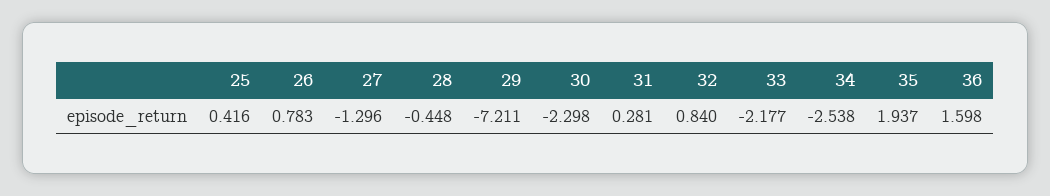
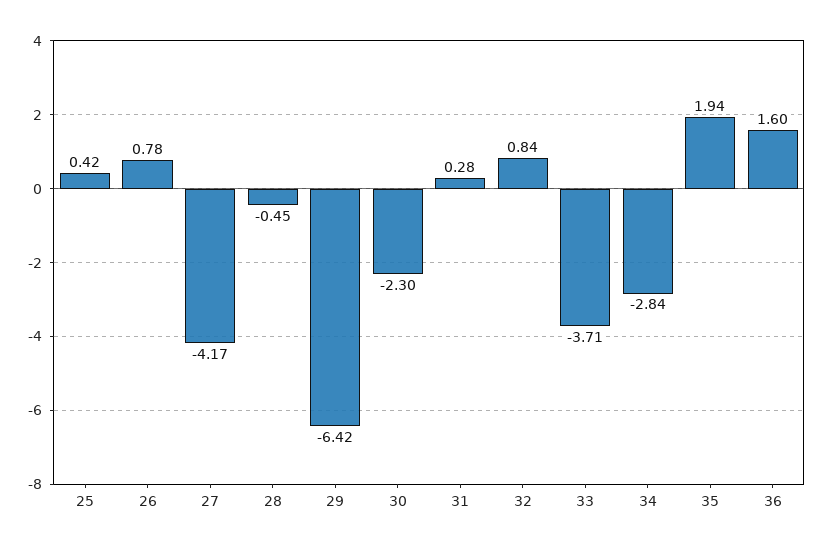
  {
    "25": 0.416,
    "26": 0.783,
-   "27": -1.296,
+   "27": -4.17,
    "28": -0.448,
-   "29": -7.211,
+   "29": -6.42,
    "30": -2.298,
    "31": 0.281,
    "32": 0.84,
-   "33": -2.177,
+   "33": -3.71,
-   "34": -2.538,
+   "34": -2.84,
    "35": 1.937,
    "36": 1.598
  }

